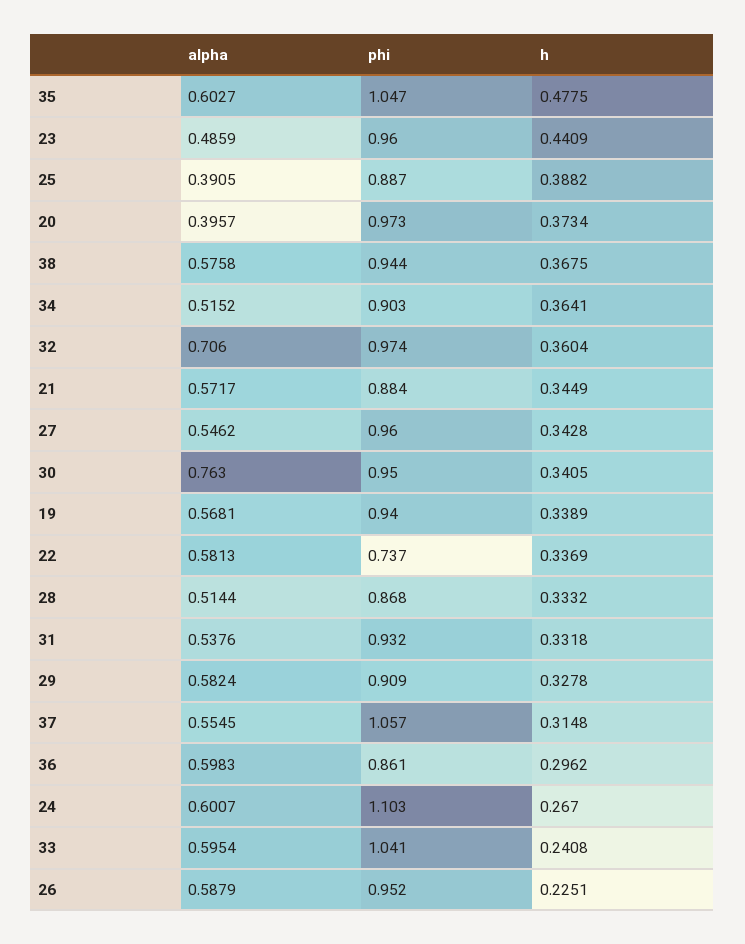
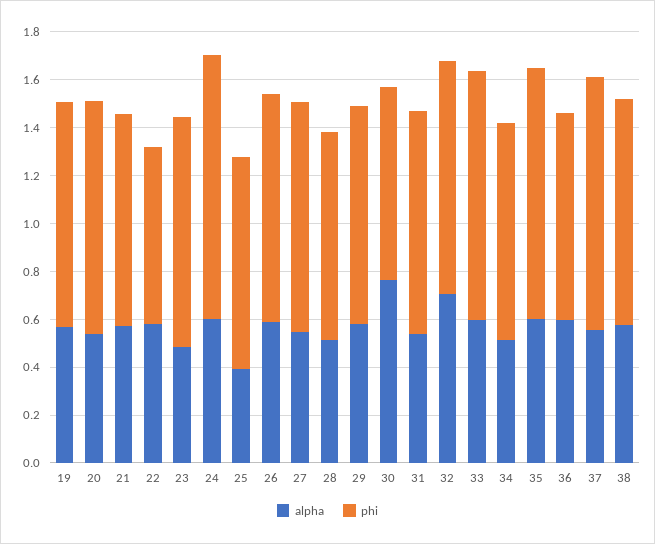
  {
    "alpha": {
      "35": 0.6027,
      "23": 0.4859,
      "25": 0.3905,
-     "20": 0.3957,
+     "20": 0.55,
      "38": 0.5758,
      "34": 0.5152,
      "32": 0.706,
      "21": 0.5717,
      "27": 0.5462,
      "30": 0.763,
      "19": 0.5681,
      "22": 0.5813,
      "28": 0.5144,
      "31": 0.5376,
      "29": 0.5824,
      "37": 0.5545,
      "36": 0.5983,
      "24": 0.6007,
      "33": 0.5954,
      "26": 0.5879
    },
    "phi": {
      "35": 1.047,
      "23": 0.96,
      "25": 0.887,
      "20": 0.973,
      "38": 0.944,
      "34": 0.903,
      "32": 0.974,
      "21": 0.884,
      "27": 0.96,
-     "30": 0.95,
+     "30": 0.8,
      "19": 0.94,
      "22": 0.737,
      "28": 0.868,
      "31": 0.932,
      "29": 0.909,
      "37": 1.057,
      "36": 0.861,
      "24": 1.103,
      "33": 1.041,
      "26": 0.952
-   },
+   }
-   "h": {
-     "35": 0.4775,
-     "23": 0.4409,
-     "25": 0.3882,
-     "20": 0.3734,
-     "38": 0.3675,
-     "34": 0.3641,
-     "32": 0.3604,
-     "21": 0.3449,
-     "27": 0.3428,
-     "30": 0.3405,
-     "19": 0.3389,
-     "22": 0.3369,
-     "28": 0.3332,
-     "31": 0.3318,
-     "29": 0.3278,
-     "37": 0.3148,
-     "36": 0.2962,
-     "24": 0.267,
-     "33": 0.2408,
-     "26": 0.2251
-   }
  }

